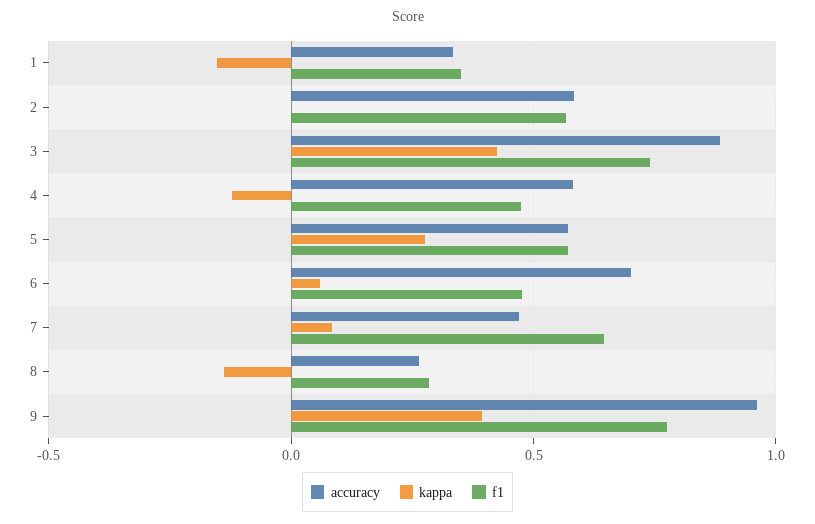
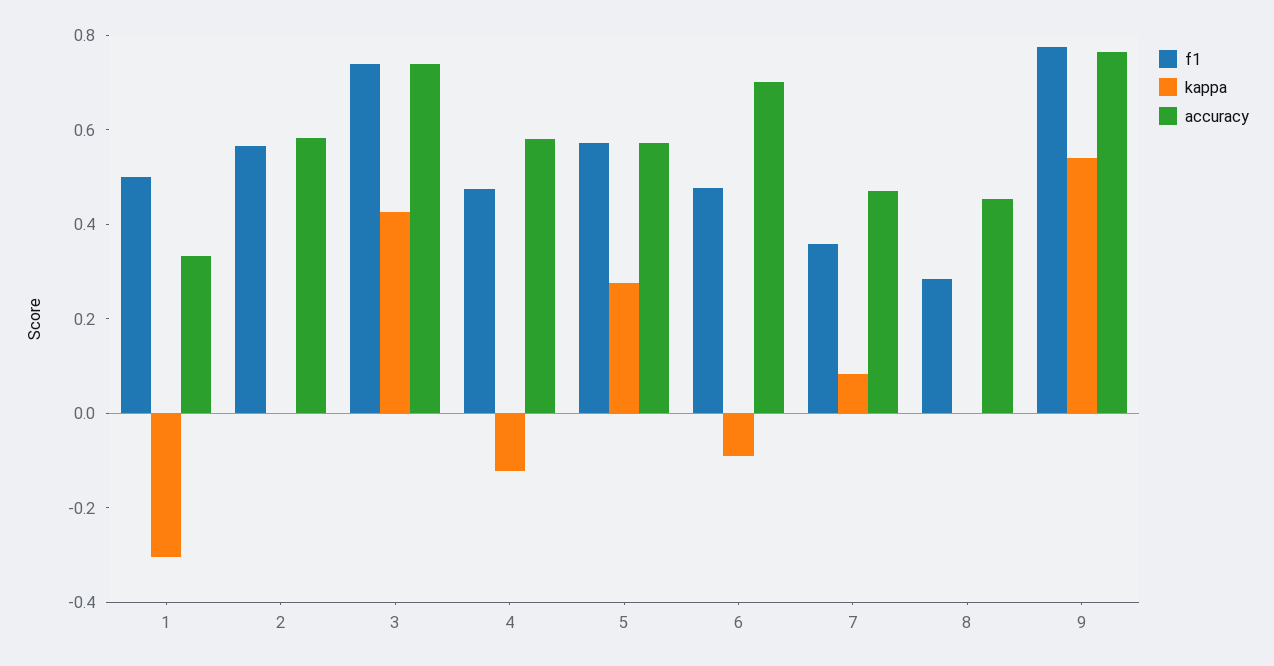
  {
    "accuracy": {
      "1": 0.35,
      "2": 0.6,
-     "3": 0.9,
+     "3": 0.75,
      "4": 0.6,
      "5": 0.55,
      "6": 0.7,
      "7": 0.45,
-     "8": 0.25,
+     "8": 0.45,
-     "9": 0.95
+     "9": 0.75
    },
    "kappa": {
-     "1": -0.15,
+     "1": -0.3,
      "2": 0,
      "3": 0.45,
      "4": -0.1,
      "5": 0.3,
-     "6": 0.05,
+     "6": -0.1,
      "7": 0.1,
-     "8": -0.15,
+     "8": 0,
-     "9": 0.4
+     "9": 0.55
    },
    "f1": {
-     "1": 0.35,
+     "1": 0.5,
      "2": 0.55,
      "3": 0.75,
      "4": 0.45,
      "5": 0.55,
      "6": 0.5,
-     "7": 0.65,
+     "7": 0.35,
      "8": 0.3,
      "9": 0.75
    }
  }

